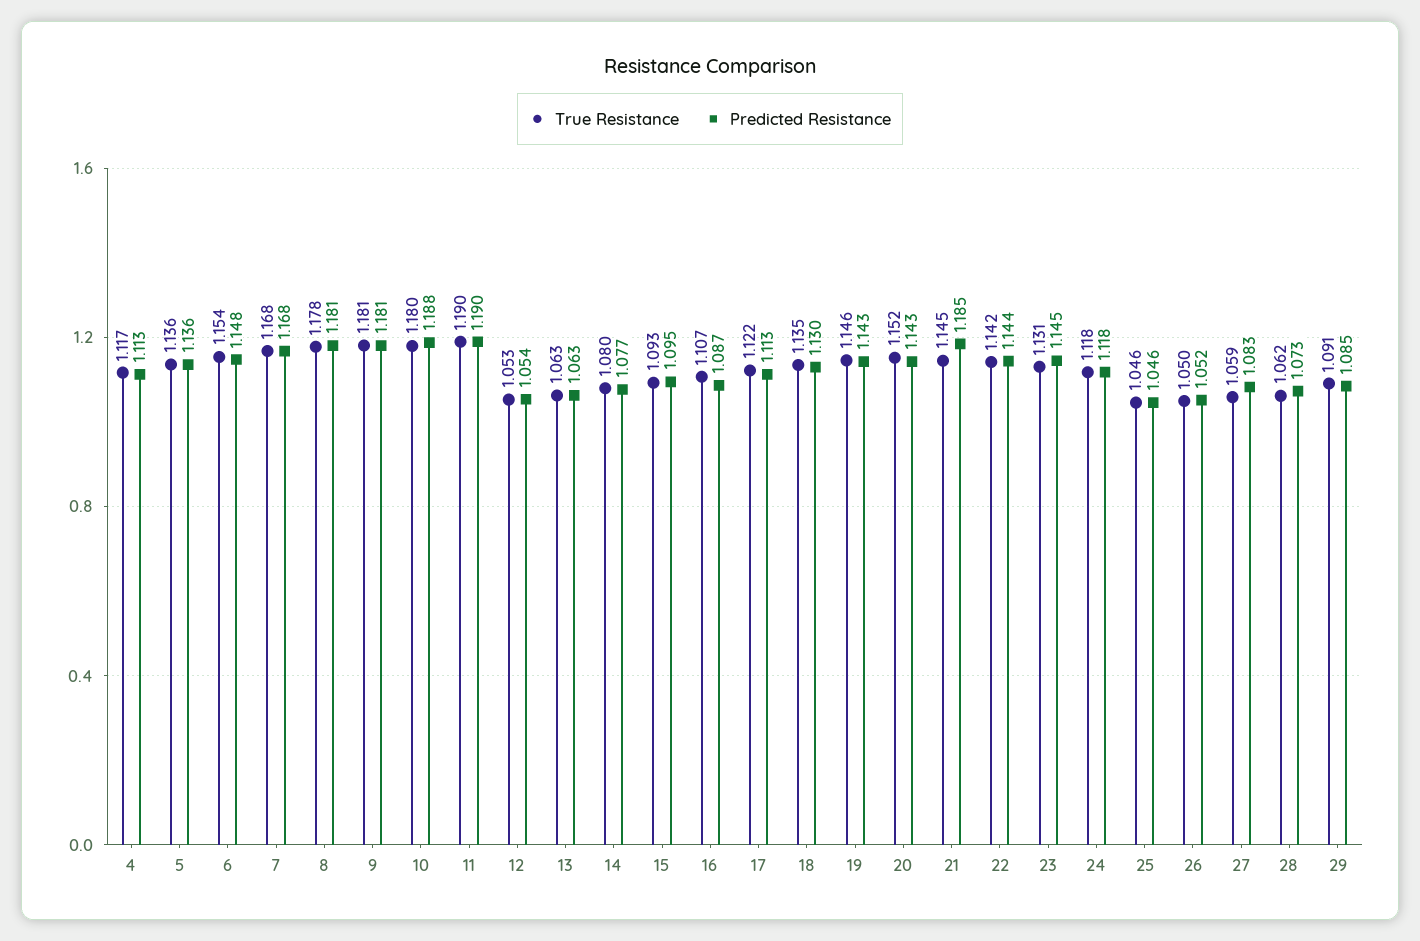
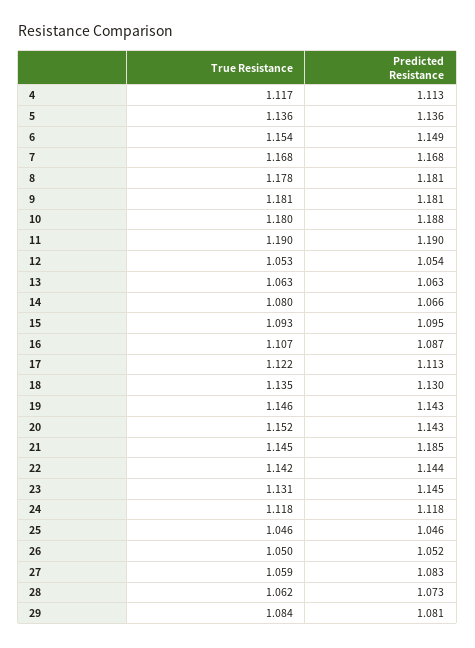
  {
    "True Resistance": {
      "4": 1.117,
      "5": 1.136,
      "6": 1.154,
      "7": 1.168,
      "8": 1.178,
      "9": 1.181,
      "10": 1.18,
      "11": 1.19,
      "12": 1.053,
      "13": 1.063,
      "14": 1.08,
      "15": 1.093,
      "16": 1.107,
      "17": 1.122,
      "18": 1.135,
      "19": 1.146,
      "20": 1.152,
      "21": 1.145,
      "22": 1.142,
      "23": 1.131,
      "24": 1.118,
      "25": 1.046,
      "26": 1.05,
      "27": 1.059,
      "28": 1.062,
-     "29": 1.091
+     "29": 1.084
    },
    "Predicted Resistance": {
      "4": 1.113,
      "5": 1.136,
-     "6": 1.148,
+     "6": 1.149,
      "7": 1.168,
      "8": 1.181,
      "9": 1.181,
      "10": 1.188,
      "11": 1.19,
      "12": 1.054,
      "13": 1.063,
-     "14": 1.077,
+     "14": 1.066,
      "15": 1.095,
      "16": 1.087,
      "17": 1.113,
      "18": 1.13,
      "19": 1.143,
      "20": 1.143,
      "21": 1.185,
      "22": 1.144,
      "23": 1.145,
      "24": 1.118,
      "25": 1.046,
      "26": 1.052,
      "27": 1.083,
      "28": 1.073,
-     "29": 1.085
+     "29": 1.081
    }
  }

